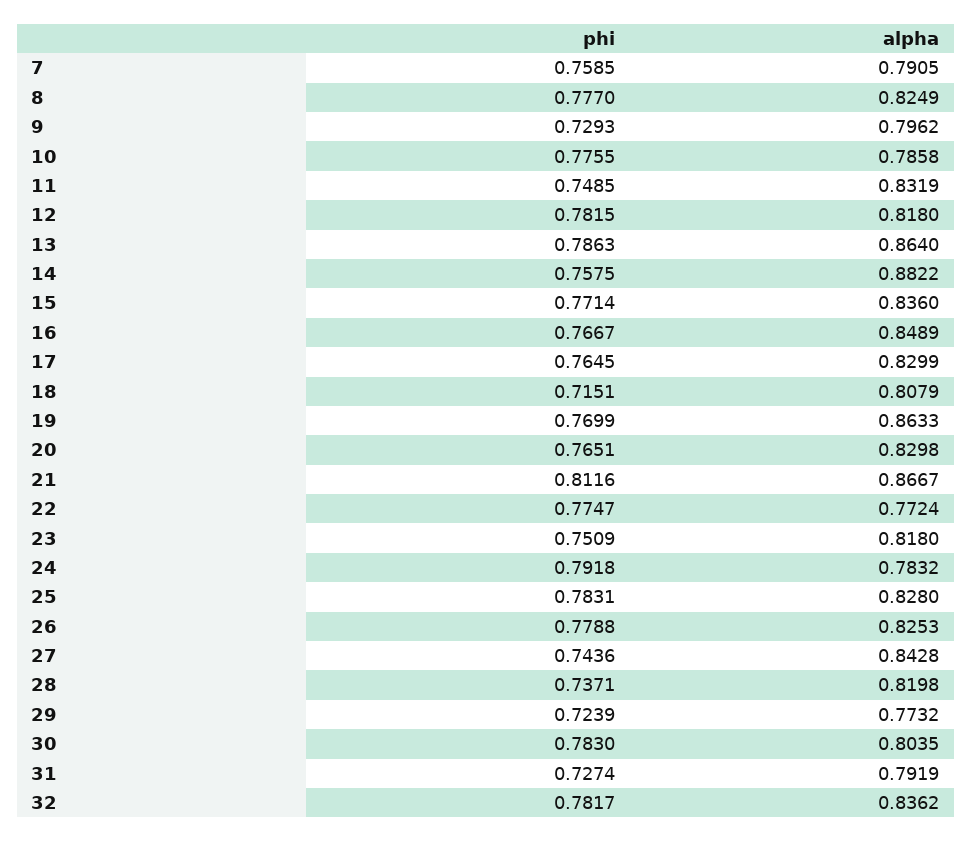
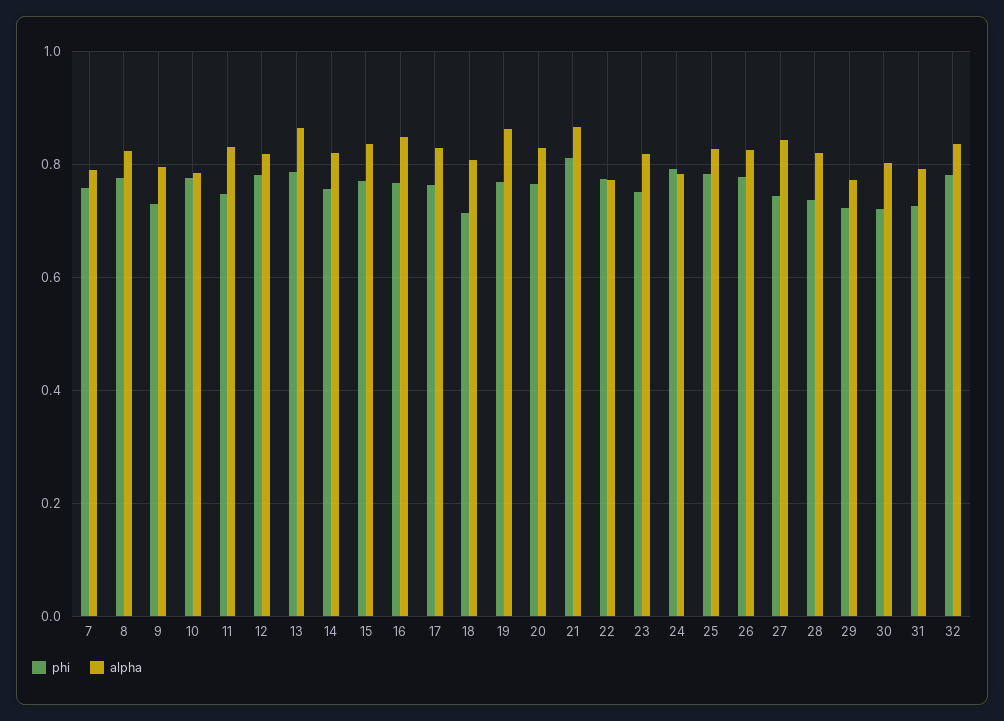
  {
    "phi": {
      "7": 0.7585,
      "8": 0.777,
      "9": 0.7293,
      "10": 0.7755,
      "11": 0.7485,
      "12": 0.7815,
      "13": 0.7863,
      "14": 0.7575,
      "15": 0.7714,
      "16": 0.7667,
      "17": 0.7645,
      "18": 0.7151,
      "19": 0.7699,
      "20": 0.7651,
      "21": 0.8116,
      "22": 0.7747,
      "23": 0.7509,
      "24": 0.7918,
      "25": 0.7831,
      "26": 0.7788,
      "27": 0.7436,
      "28": 0.7371,
      "29": 0.7239,
-     "30": 0.783,
+     "30": 0.72,
      "31": 0.7274,
      "32": 0.7817
    },
    "alpha": {
      "7": 0.7905,
      "8": 0.8249,
      "9": 0.7962,
      "10": 0.7858,
      "11": 0.8319,
      "12": 0.818,
      "13": 0.864,
-     "14": 0.8822,
+     "14": 0.82,
      "15": 0.836,
      "16": 0.8489,
      "17": 0.8299,
      "18": 0.8079,
      "19": 0.8633,
      "20": 0.8298,
      "21": 0.8667,
      "22": 0.7724,
      "23": 0.818,
      "24": 0.7832,
      "25": 0.828,
      "26": 0.8253,
      "27": 0.8428,
      "28": 0.8198,
      "29": 0.7732,
      "30": 0.8035,
      "31": 0.7919,
      "32": 0.8362
    }
  }

